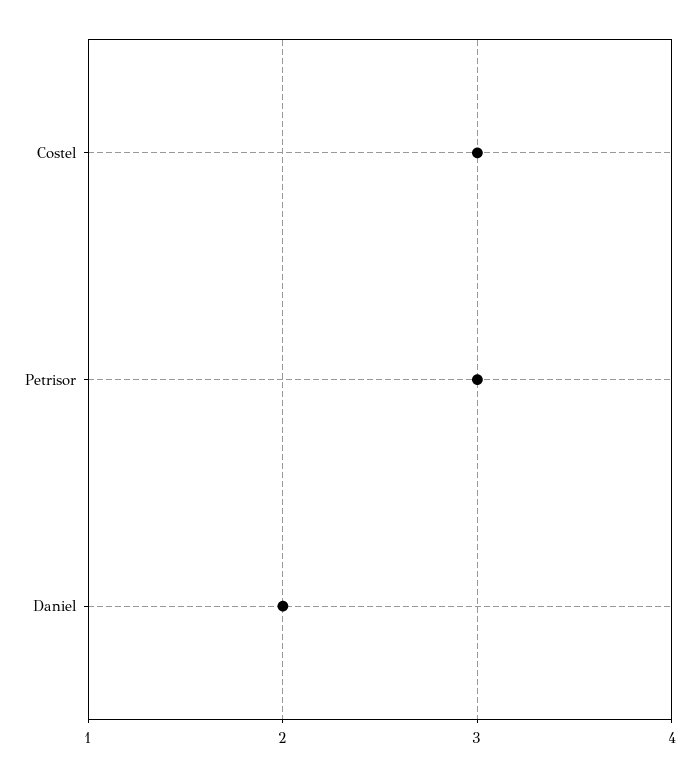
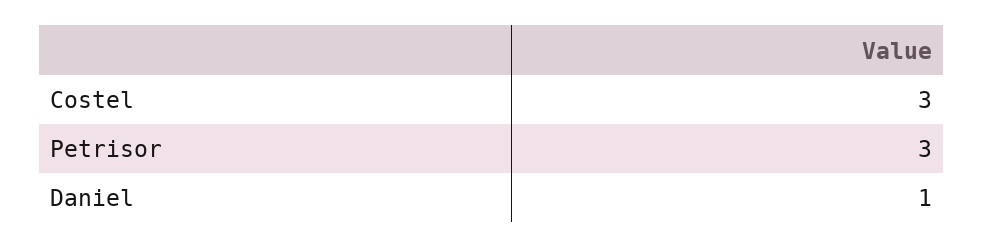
  {
    "Costel": 3,
    "Petrisor": 3,
-   "Daniel": 2
+   "Daniel": 1
  }

